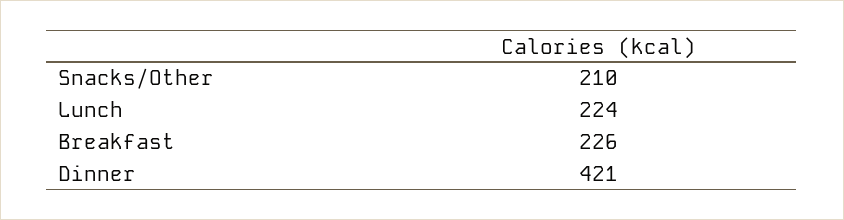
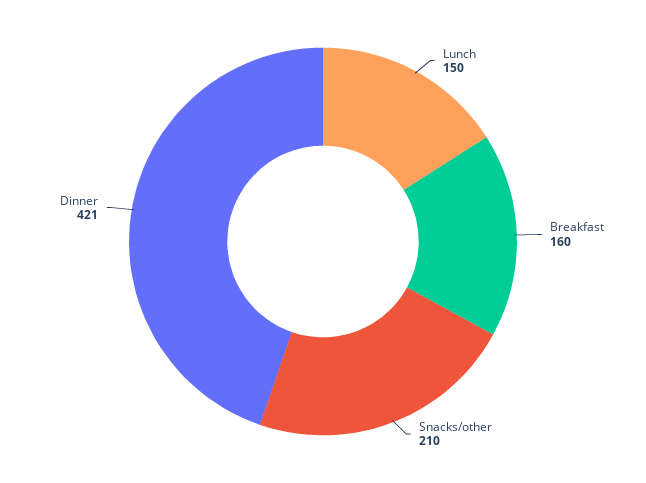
  {
    "Snacks/Other": 210,
-   "Lunch": 224,
+   "Lunch": 150,
-   "Breakfast": 226,
+   "Breakfast": 160,
    "Dinner": 421
  }

